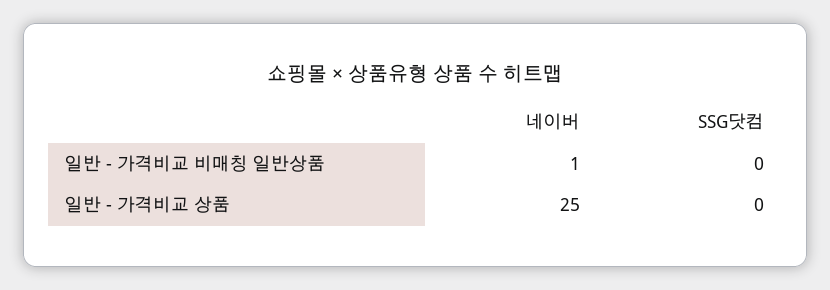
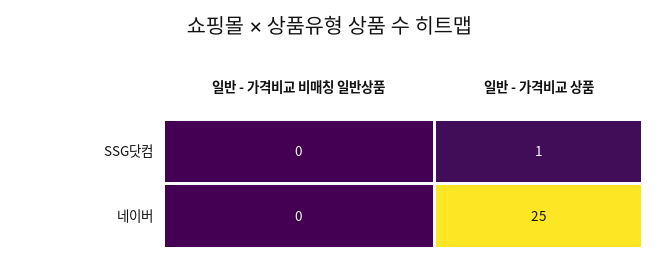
  {
    "네이버": {
-     "일반 - 가격비교 비매칭 일반상품": 1,
+     "일반 - 가격비교 비매칭 일반상품": 0,
      "일반 - 가격비교 상품": 25
    },
    "SSG닷컴": {
      "일반 - 가격비교 비매칭 일반상품": 0,
-     "일반 - 가격비교 상품": 0
+     "일반 - 가격비교 상품": 1
    }
  }

